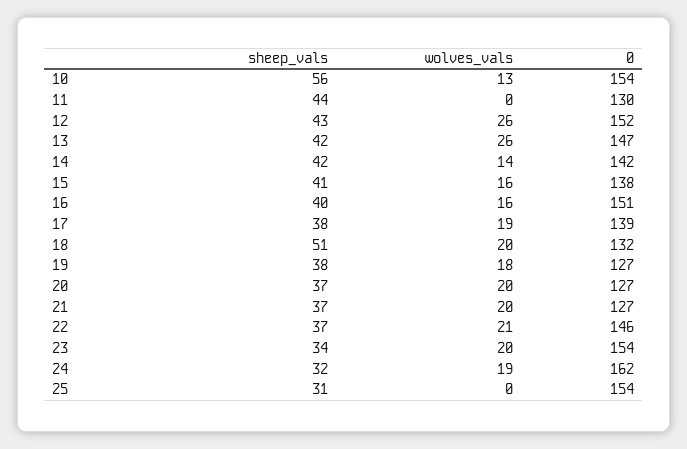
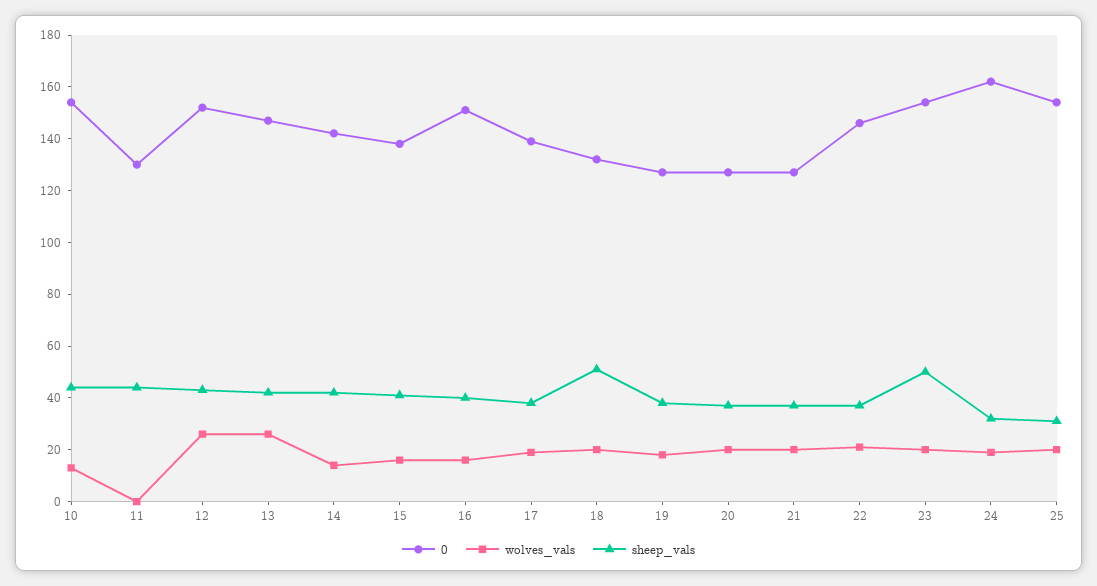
  {
    "sheep_vals": {
-     "10": 56,
+     "10": 45,
      "11": 44,
      "12": 43,
      "13": 42,
      "14": 42,
      "15": 41,
      "16": 40,
      "17": 38,
      "18": 51,
      "19": 38,
      "20": 37,
      "21": 37,
      "22": 37,
-     "23": 34,
+     "23": 50,
      "24": 32,
      "25": 31
    },
    "wolves_vals": {
      "10": 13,
      "11": 0,
      "12": 26,
      "13": 26,
      "14": 14,
      "15": 16,
      "16": 16,
      "17": 19,
      "18": 20,
      "19": 18,
      "20": 20,
      "21": 20,
      "22": 21,
      "23": 20,
      "24": 19,
-     "25": 0
+     "25": 20
    },
    "0": {
      "10": 154,
      "11": 130,
      "12": 152,
      "13": 147,
      "14": 142,
      "15": 138,
      "16": 151,
      "17": 139,
      "18": 132,
      "19": 127,
      "20": 127,
      "21": 127,
      "22": 146,
      "23": 154,
      "24": 162,
      "25": 154
    }
  }

